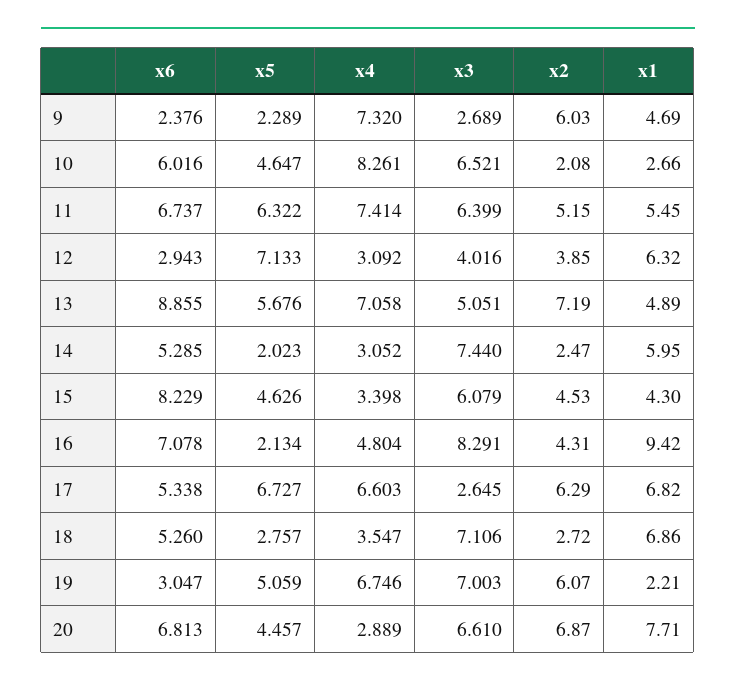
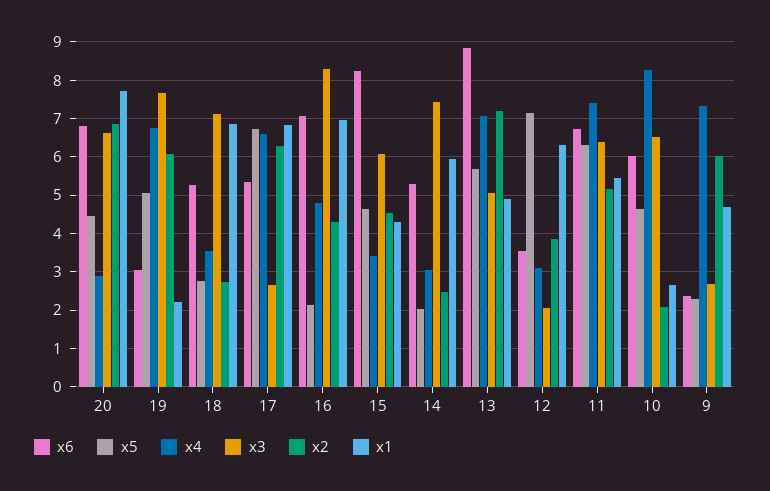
  {
    "x6": {
      "9": 2.376,
      "10": 6.016,
      "11": 6.737,
-     "12": 2.943,
+     "12": 3.6,
      "13": 8.855,
      "14": 5.285,
      "15": 8.229,
      "16": 7.078,
      "17": 5.338,
      "18": 5.26,
      "19": 3.047,
      "20": 6.813
    },
    "x5": {
      "9": 2.289,
      "10": 4.647,
      "11": 6.322,
      "12": 7.133,
      "13": 5.676,
      "14": 2.023,
      "15": 4.626,
      "16": 2.134,
      "17": 6.727,
      "18": 2.757,
      "19": 5.059,
      "20": 4.457
    },
    "x4": {
      "9": 7.32,
      "10": 8.261,
      "11": 7.414,
      "12": 3.092,
      "13": 7.058,
      "14": 3.052,
      "15": 3.398,
      "16": 4.804,
      "17": 6.603,
      "18": 3.547,
      "19": 6.746,
      "20": 2.889
    },
    "x3": {
      "9": 2.689,
      "10": 6.521,
      "11": 6.399,
-     "12": 4.016,
+     "12": 2,
      "13": 5.051,
      "14": 7.44,
      "15": 6.079,
      "16": 8.291,
      "17": 2.645,
      "18": 7.106,
-     "19": 7.003,
+     "19": 7.6,
      "20": 6.61
    },
    "x2": {
      "9": 6.03,
      "10": 2.08,
      "11": 5.15,
      "12": 3.85,
      "13": 7.19,
      "14": 2.47,
      "15": 4.53,
      "16": 4.31,
      "17": 6.29,
      "18": 2.72,
      "19": 6.07,
      "20": 6.87
    },
    "x1": {
      "9": 4.69,
      "10": 2.66,
      "11": 5.45,
      "12": 6.32,
      "13": 4.89,
      "14": 5.95,
      "15": 4.3,
-     "16": 9.42,
+     "16": 7,
      "17": 6.82,
      "18": 6.86,
      "19": 2.21,
      "20": 7.71
    }
  }

